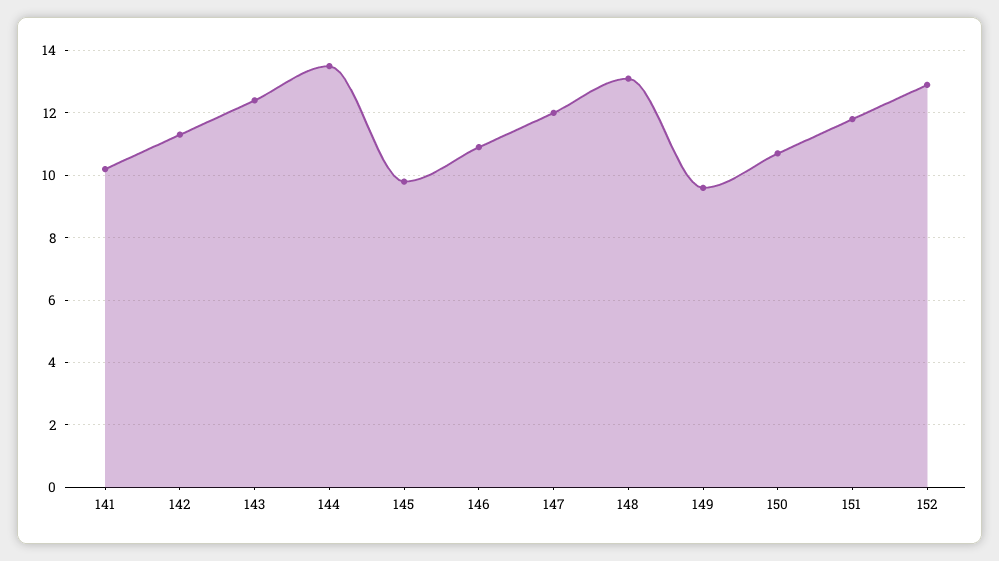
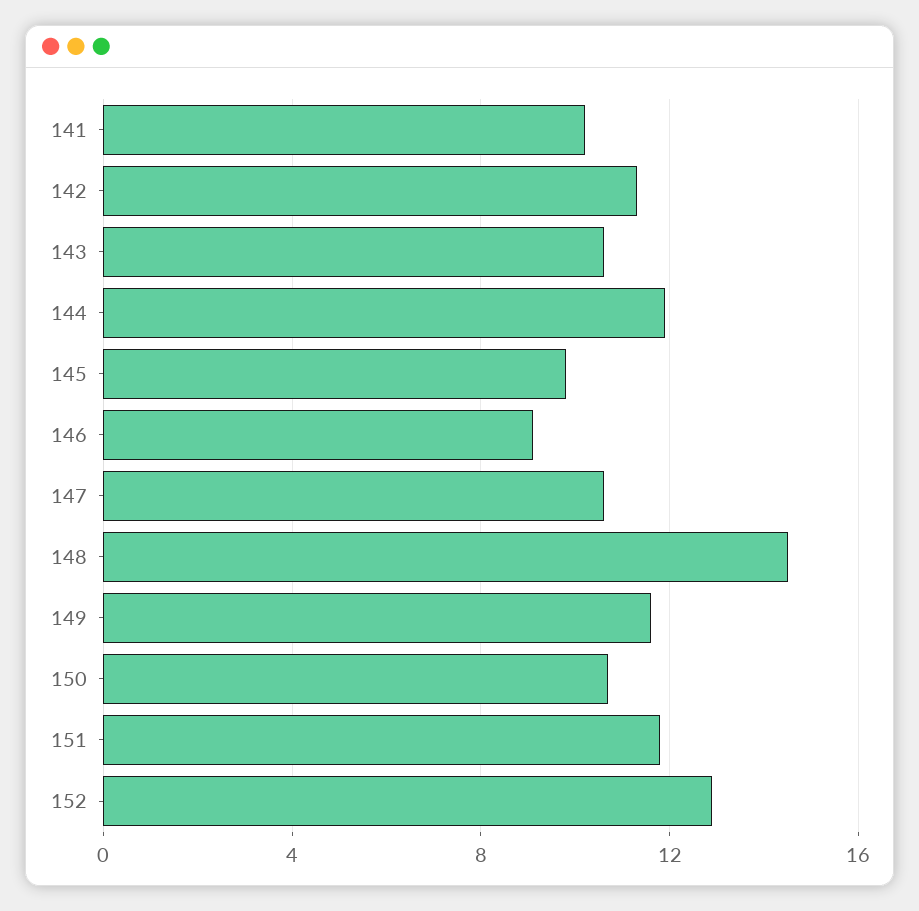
  {
    "141": 10,
    "142": 11.5,
-   "143": 12.5,
+   "143": 10.5,
-   "144": 13.5,
+   "144": 12,
    "145": 10,
-   "146": 11,
+   "146": 9,
-   "147": 12,
+   "147": 10.5,
-   "148": 13,
+   "148": 14.5,
-   "149": 9.5,
+   "149": 11.5,
    "150": 10.5,
    "151": 12,
    "152": 13
  }

